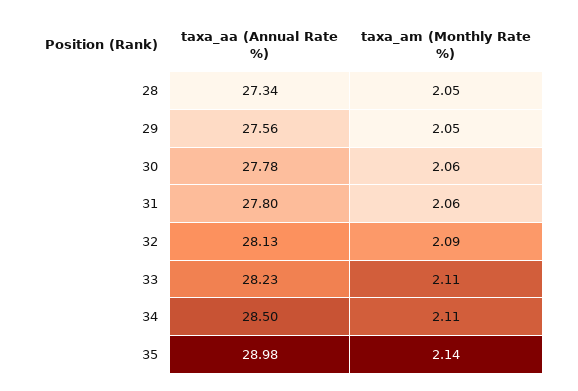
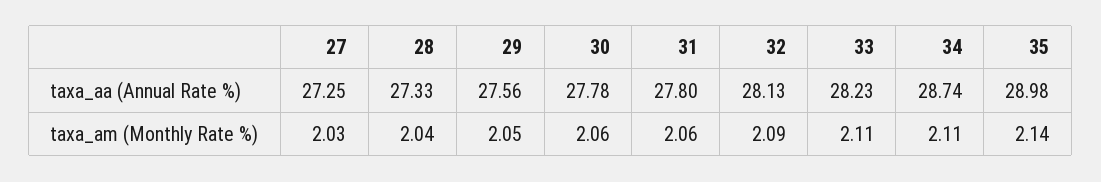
  {
    "taxa_aa (Annual Rate %)": {
-     "28": 27.34,
+     "28": 27.33,
      "29": 27.56,
      "30": 27.78,
      "31": 27.8,
      "32": 28.13,
      "33": 28.23,
-     "34": 28.5,
+     "34": 28.74,
-     "35": 28.98
+     "35": 28.98,
+     "27": 27.25
    },
    "taxa_am (Monthly Rate %)": {
-     "28": 2.05,
+     "28": 2.04,
      "29": 2.05,
      "30": 2.06,
      "31": 2.06,
      "32": 2.09,
      "33": 2.11,
      "34": 2.11,
-     "35": 2.14
+     "35": 2.14,
+     "27": 2.03
    }
  }

